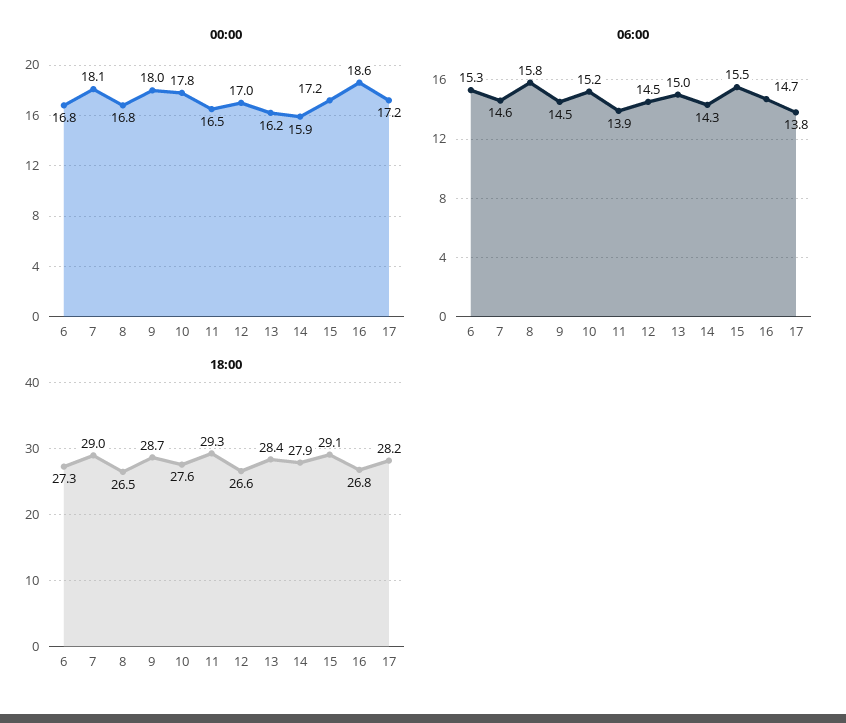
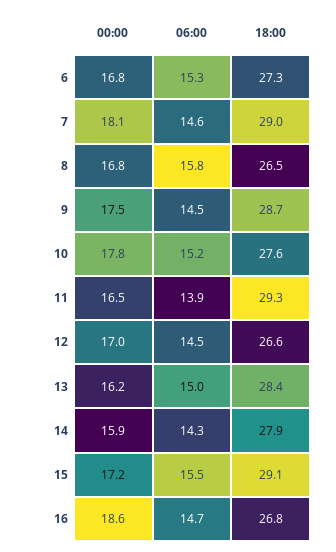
  {
    "00:00": {
      "6": 16.8,
      "7": 18.1,
      "8": 16.8,
-     "9": 18,
+     "9": 17.5,
      "10": 17.8,
      "11": 16.5,
      "12": 17,
      "13": 16.2,
      "14": 15.9,
      "15": 17.2,
-     "16": 18.6,
+     "16": 18.6
-     "17": 17.2
    },
    "06:00": {
      "6": 15.3,
      "7": 14.6,
      "8": 15.8,
      "9": 14.5,
      "10": 15.2,
      "11": 13.9,
      "12": 14.5,
      "13": 15,
      "14": 14.3,
      "15": 15.5,
-     "16": 14.7,
+     "16": 14.7
-     "17": 13.8
    },
    "18:00": {
      "6": 27.3,
      "7": 29,
      "8": 26.5,
      "9": 28.7,
      "10": 27.6,
      "11": 29.3,
      "12": 26.6,
      "13": 28.4,
      "14": 27.9,
      "15": 29.1,
-     "16": 26.8,
+     "16": 26.8
-     "17": 28.2
    }
  }

